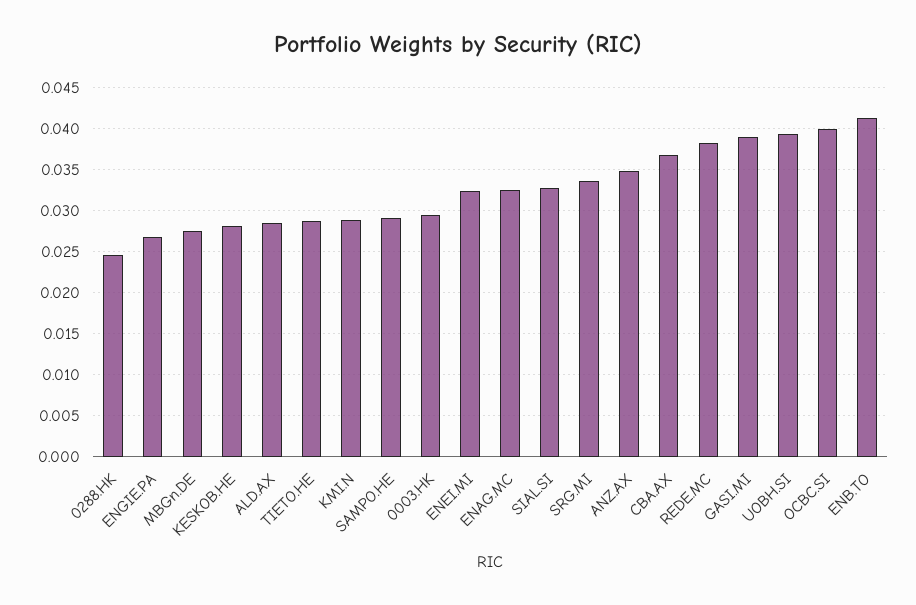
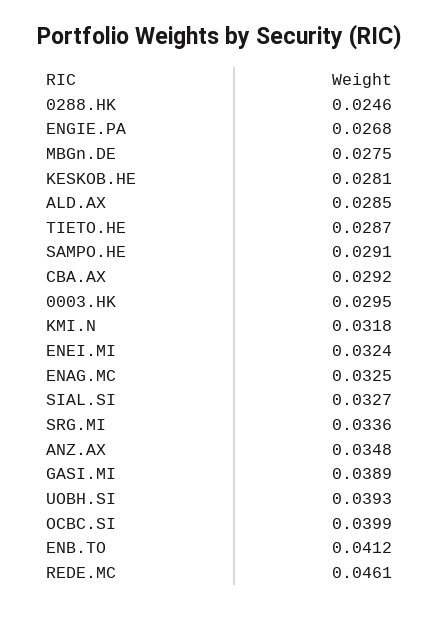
  {
    "0288.HK": 0.0246,
    "ENGIE.PA": 0.0268,
    "MBGn.DE": 0.0275,
    "KESKOB.HE": 0.0281,
    "ALD.AX": 0.0285,
    "TIETO.HE": 0.0287,
-   "KMI.N": 0.029,
+   "KMI.N": 0.0318,
    "SAMPO.HE": 0.0291,
    "0003.HK": 0.0295,
    "ENEI.MI": 0.0324,
    "ENAG.MC": 0.0325,
    "SIAL.SI": 0.0327,
    "SRG.MI": 0.0336,
    "ANZ.AX": 0.0348,
-   "CBA.AX": 0.037,
+   "CBA.AX": 0.0292,
-   "REDE.MC": 0.038,
+   "REDE.MC": 0.0461,
    "GASI.MI": 0.0389,
    "UOBH.SI": 0.0393,
    "OCBC.SI": 0.0399,
    "ENB.TO": 0.0412
  }

